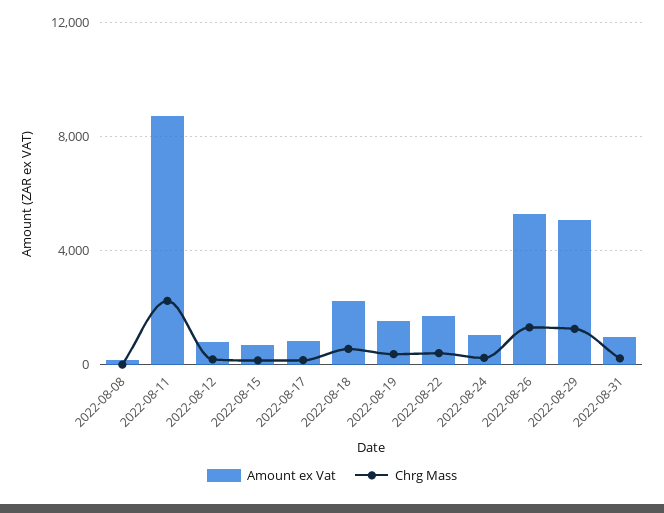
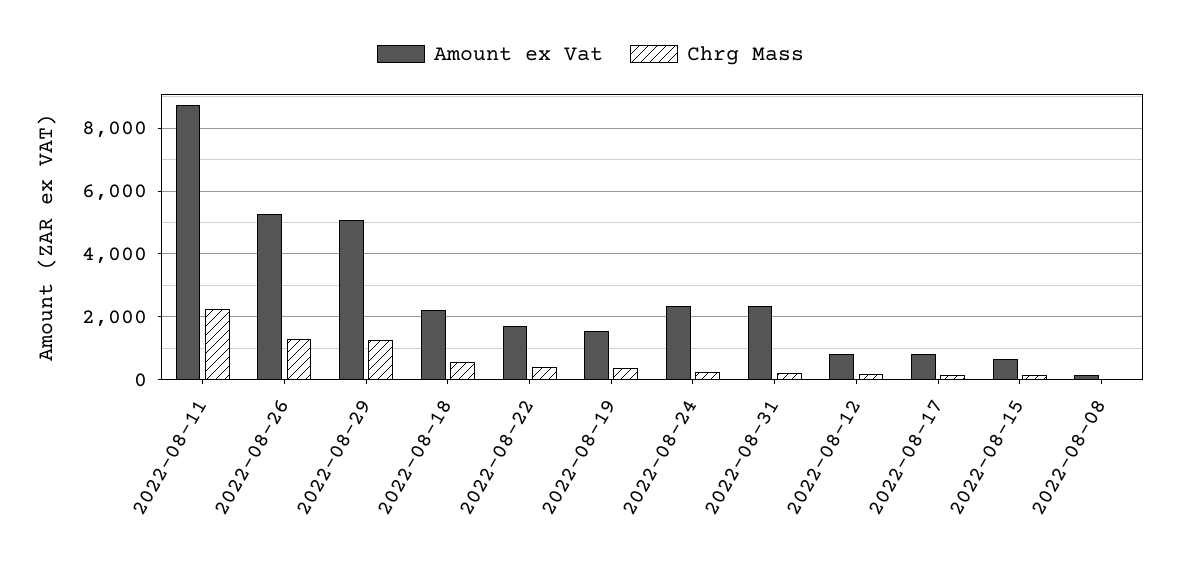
  {
    "Amount ex Vat": {
      "2022-08-08": 200,
      "2022-08-11": 8800,
      "2022-08-12": 800,
      "2022-08-15": 600,
      "2022-08-17": 800,
      "2022-08-18": 2200,
      "2022-08-19": 1600,
      "2022-08-22": 1600,
-     "2022-08-24": 1000,
+     "2022-08-24": 2400,
      "2022-08-26": 5200,
      "2022-08-29": 5000,
-     "2022-08-31": 1000
+     "2022-08-31": 2400
    },
    "Chrg Mass": {
      "2022-08-08": 0,
      "2022-08-11": 2200,
      "2022-08-12": 200,
      "2022-08-15": 200,
      "2022-08-17": 200,
      "2022-08-18": 600,
      "2022-08-19": 400,
      "2022-08-22": 400,
      "2022-08-24": 200,
      "2022-08-26": 1400,
      "2022-08-29": 1200,
      "2022-08-31": 200
    }
  }

